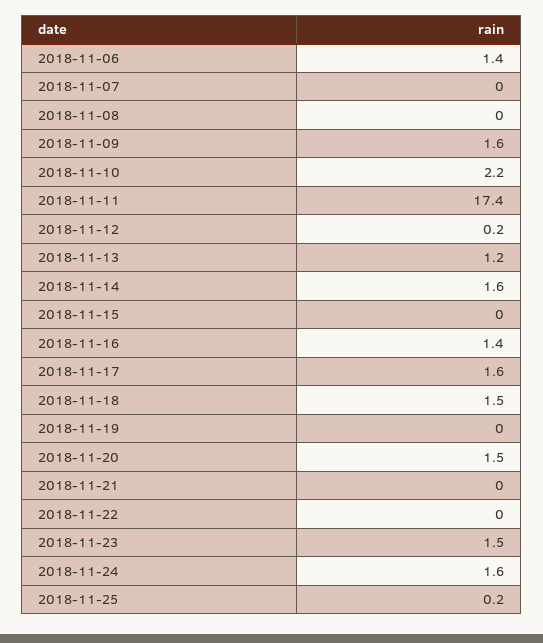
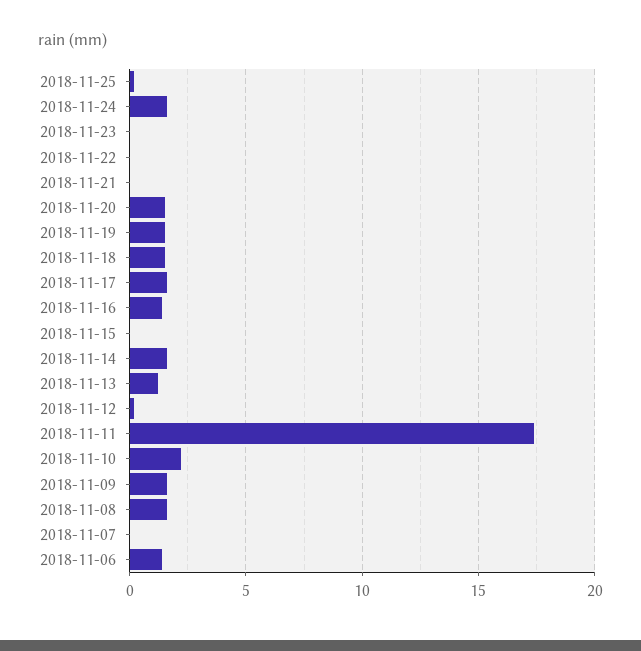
  {
    "2018-11-06": 1.4,
    "2018-11-07": 0,
-   "2018-11-08": 0,
+   "2018-11-08": 1.5,
    "2018-11-09": 1.6,
    "2018-11-10": 2.2,
    "2018-11-11": 17.4,
    "2018-11-12": 0.2,
    "2018-11-13": 1.2,
    "2018-11-14": 1.6,
    "2018-11-15": 0,
    "2018-11-16": 1.4,
    "2018-11-17": 1.6,
    "2018-11-18": 1.5,
-   "2018-11-19": 0,
+   "2018-11-19": 1.5,
    "2018-11-20": 1.5,
    "2018-11-21": 0,
    "2018-11-22": 0,
-   "2018-11-23": 1.5,
+   "2018-11-23": 0,
    "2018-11-24": 1.6,
    "2018-11-25": 0.2
  }

